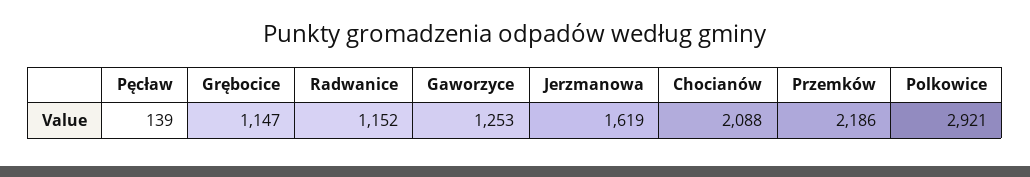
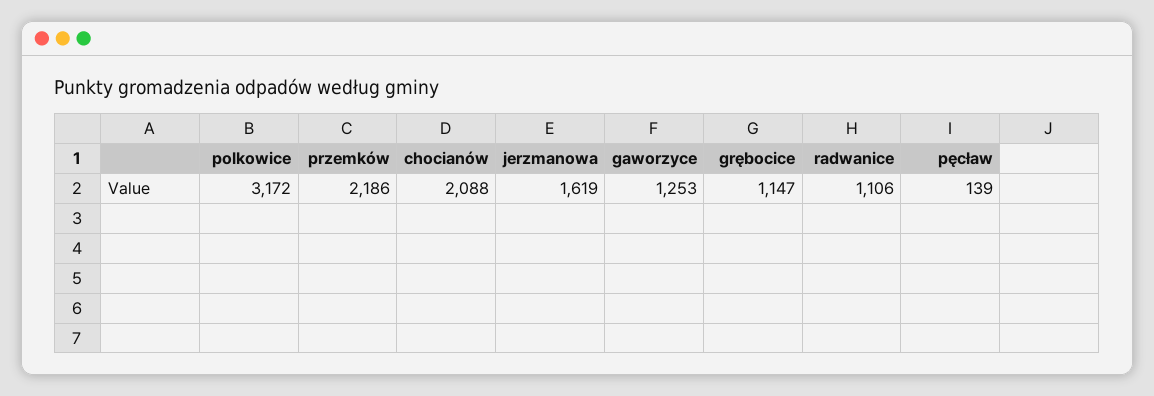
  {
    "Pęcław": 139,
    "Grębocice": 1147,
-   "Radwanice": 1152,
+   "Radwanice": 1106,
    "Gaworzyce": 1253,
    "Jerzmanowa": 1619,
    "Chocianów": 2088,
    "Przemków": 2186,
-   "Polkowice": 2921
+   "Polkowice": 3172
  }

